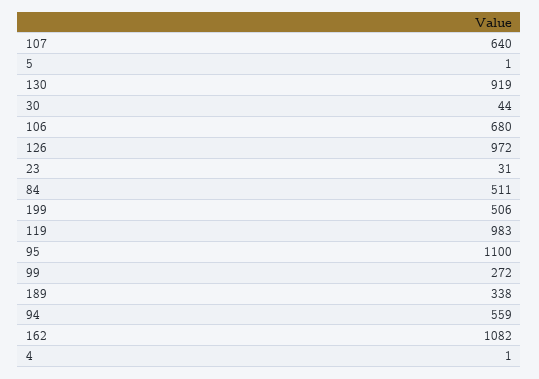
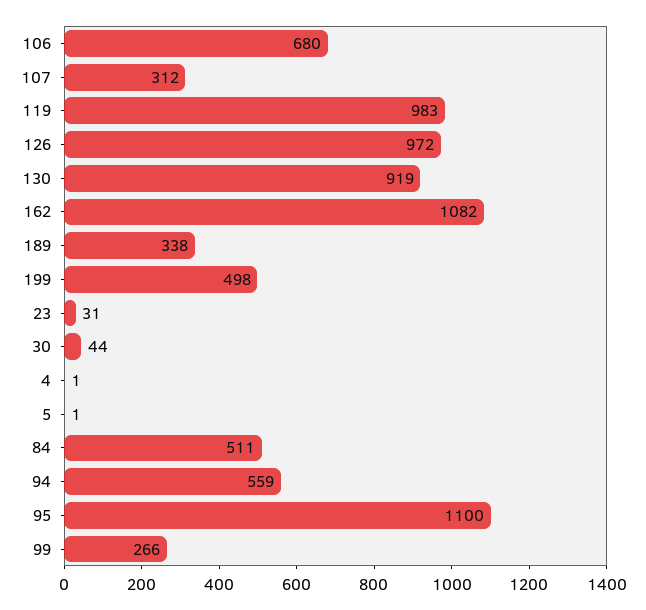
  {
-   "107": 640,
+   "107": 312,
    "5": 1,
    "130": 919,
    "30": 44,
    "106": 680,
    "126": 972,
    "23": 31,
    "84": 511,
-   "199": 506,
+   "199": 498,
    "119": 983,
    "95": 1100,
-   "99": 272,
+   "99": 266,
    "189": 338,
    "94": 559,
    "162": 1082,
    "4": 1
  }

